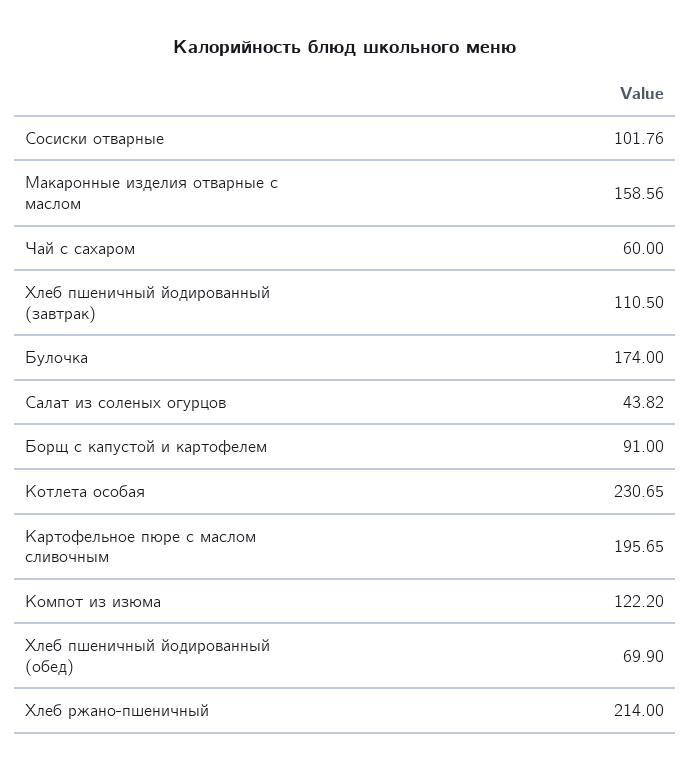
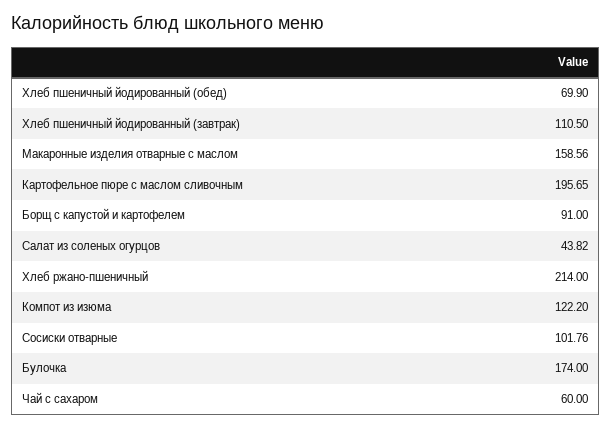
  {
    "Сосиски отварные": 101.76,
    "Макаронные изделия отварные с маслом": 158.56,
    "Чай с сахаром": 60,
    "Хлеб пшеничный йодированный (завтрак)": 110.5,
    "Булочка": 174,
    "Салат из соленых огурцов": 43.82,
    "Борщ с капустой и картофелем": 91,
-   "Котлета особая": 230.65,
    "Картофельное пюре с маслом сливочным": 195.65,
    "Компот из изюма": 122.2,
    "Хлеб пшеничный йодированный (обед)": 69.9,
    "Хлеб ржано-пшеничный": 214
  }

